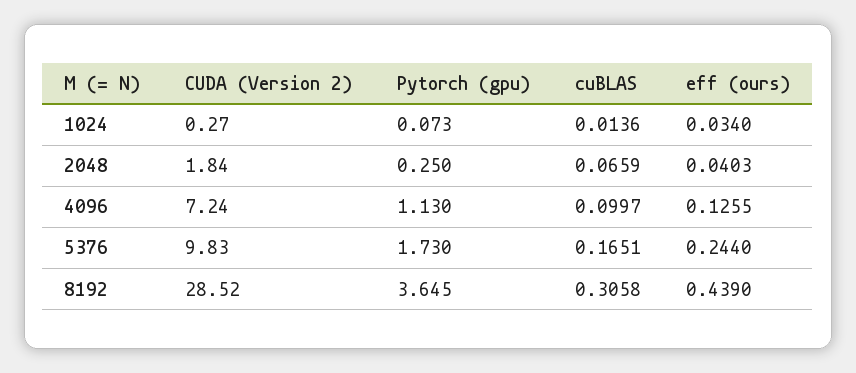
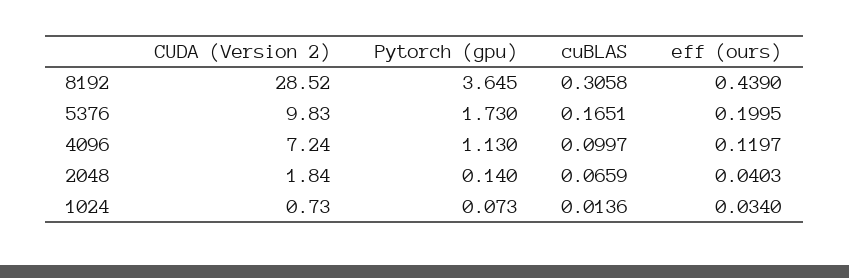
  {
    "CUDA (Version 2)": {
-     "1024": 0.27,
+     "1024": 0.73,
      "2048": 1.84,
      "4096": 7.24,
      "5376": 9.83,
      "8192": 28.52
    },
    "Pytorch (gpu)": {
      "1024": 0.073,
-     "2048": 0.25,
+     "2048": 0.14,
      "4096": 1.13,
      "5376": 1.73,
      "8192": 3.645
    },
    "cuBLAS": {
      "1024": 0.0136,
      "2048": 0.0659,
      "4096": 0.0997,
      "5376": 0.1651,
      "8192": 0.3058
    },
    "eff (ours)": {
      "1024": 0.034,
      "2048": 0.0403,
-     "4096": 0.1255,
+     "4096": 0.1197,
-     "5376": 0.244,
+     "5376": 0.1995,
      "8192": 0.439
    }
  }

